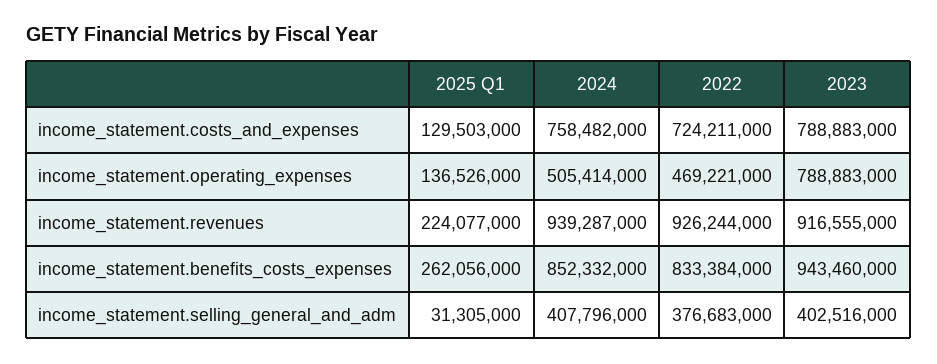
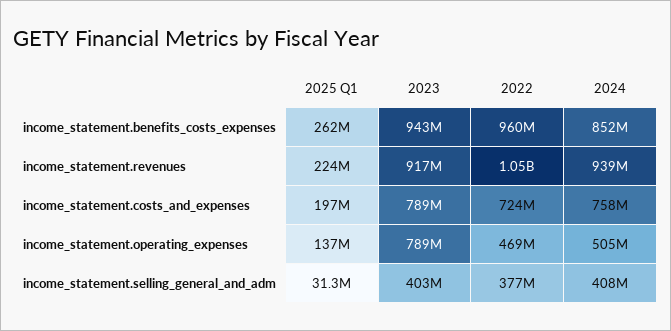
  {
    "2025 Q1": {
-     "income_statement.costs_and_expenses": 129503000,
+     "income_statement.costs_and_expenses": 197000000,
      "income_statement.operating_expenses": 136526000,
      "income_statement.revenues": 224077000,
      "income_statement.benefits_costs_expenses": 262056000,
      "income_statement.selling_general_and_adm": 31305000
    },
    "2024": {
      "income_statement.costs_and_expenses": 758482000,
      "income_statement.operating_expenses": 505414000,
      "income_statement.revenues": 939287000,
      "income_statement.benefits_costs_expenses": 852332000,
      "income_statement.selling_general_and_adm": 407796000
    },
    "2022": {
      "income_statement.costs_and_expenses": 724211000,
      "income_statement.operating_expenses": 469221000,
-     "income_statement.revenues": 926244000,
+     "income_statement.revenues": 1050000000,
-     "income_statement.benefits_costs_expenses": 833384000,
+     "income_statement.benefits_costs_expenses": 960000000,
      "income_statement.selling_general_and_adm": 376683000
    },
    "2023": {
      "income_statement.costs_and_expenses": 788883000,
      "income_statement.operating_expenses": 788883000,
      "income_statement.revenues": 916555000,
      "income_statement.benefits_costs_expenses": 943460000,
      "income_statement.selling_general_and_adm": 402516000
    }
  }

